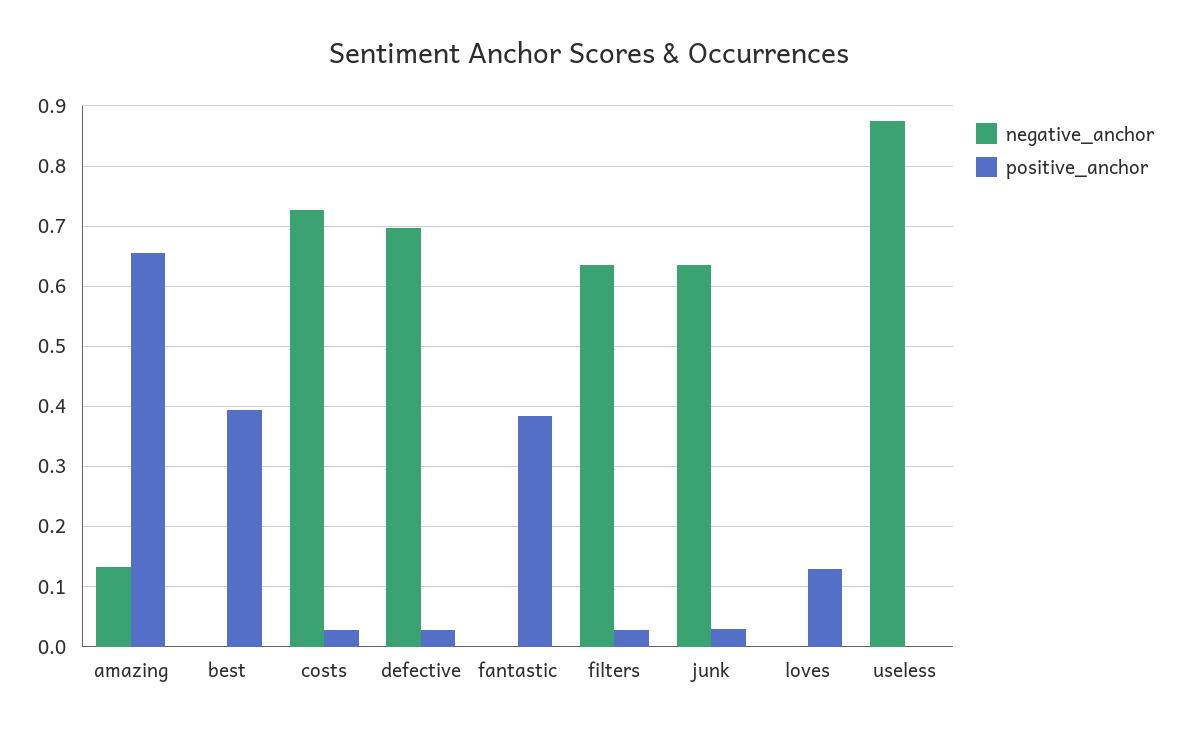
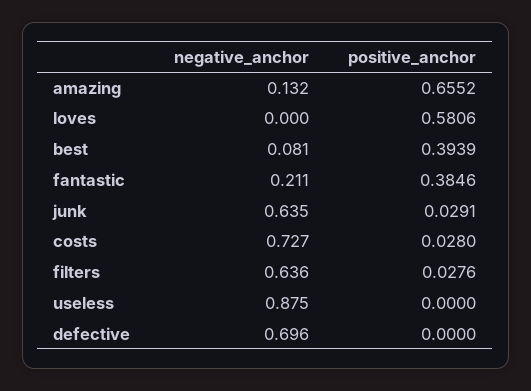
  {
    "negative_anchor": {
      "amazing": 0.132,
-     "best": 0,
+     "best": 0.081,
      "costs": 0.727,
      "defective": 0.696,
-     "fantastic": 0,
+     "fantastic": 0.211,
      "filters": 0.636,
      "junk": 0.635,
      "loves": 0,
      "useless": 0.875
    },
    "positive_anchor": {
      "amazing": 0.6552,
      "best": 0.3939,
      "costs": 0.028,
-     "defective": 0.03,
+     "defective": 0,
      "fantastic": 0.3846,
      "filters": 0.0276,
      "junk": 0.0291,
-     "loves": 0.13,
+     "loves": 0.5806,
      "useless": 0
    }
  }

